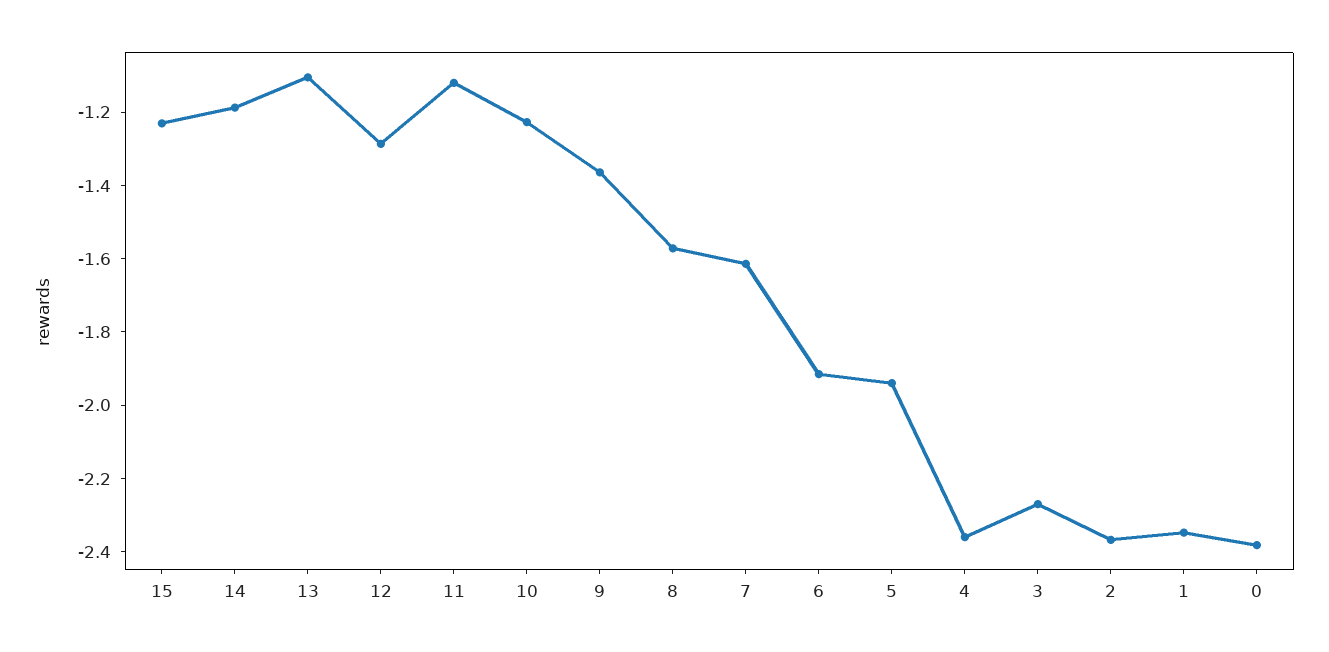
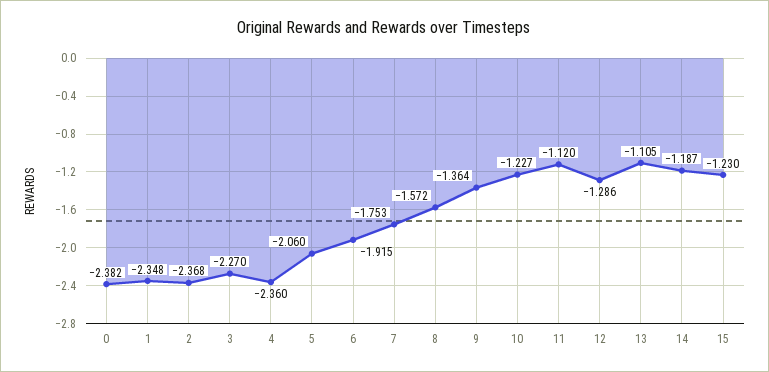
  {
    "15": -1.23,
    "14": -1.187,
    "13": -1.105,
    "12": -1.286,
    "11": -1.12,
    "10": -1.227,
    "9": -1.364,
    "8": -1.572,
-   "7": -1.6,
+   "7": -1.753,
    "6": -1.915,
-   "5": -1.95,
+   "5": -2.06,
    "4": -2.36,
    "3": -2.27,
    "2": -2.368,
    "1": -2.348,
    "0": -2.382
  }

